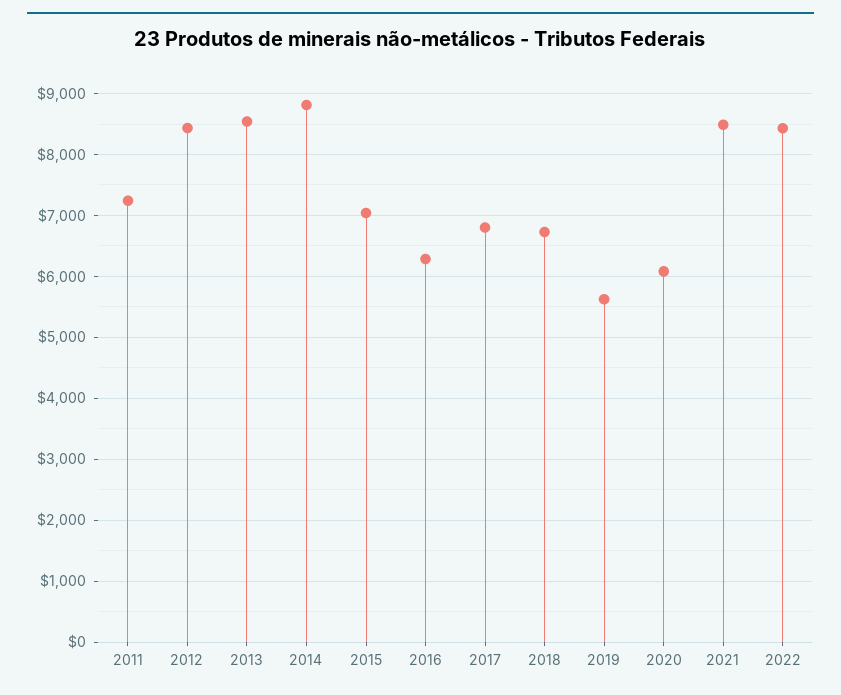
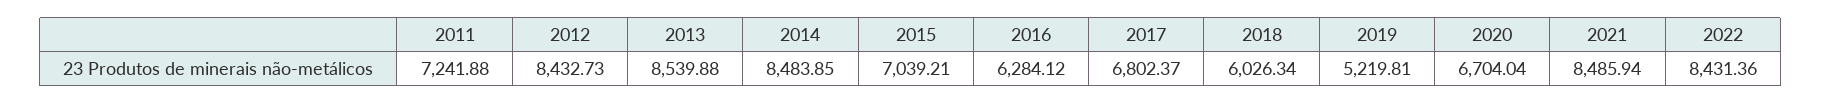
  {
    "2011": 7241.88,
    "2012": 8432.73,
    "2013": 8539.88,
-   "2014": 8800,
+   "2014": 8483.85,
    "2015": 7039.21,
    "2016": 6284.12,
    "2017": 6802.37,
-   "2018": 6700,
+   "2018": 6026.34,
-   "2019": 5600,
+   "2019": 5219.81,
-   "2020": 6100,
+   "2020": 6704.04,
    "2021": 8485.94,
    "2022": 8431.36
  }

